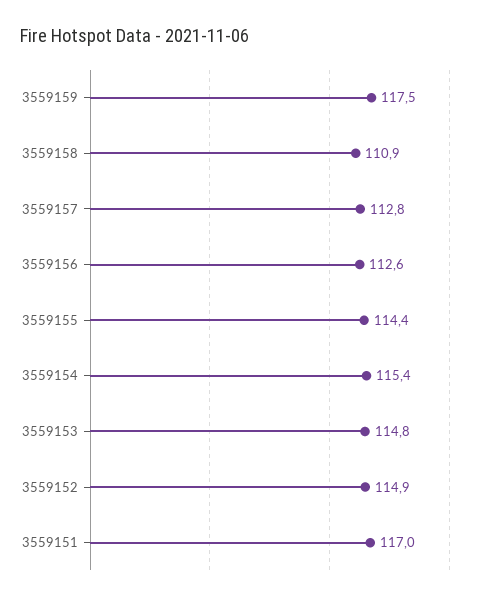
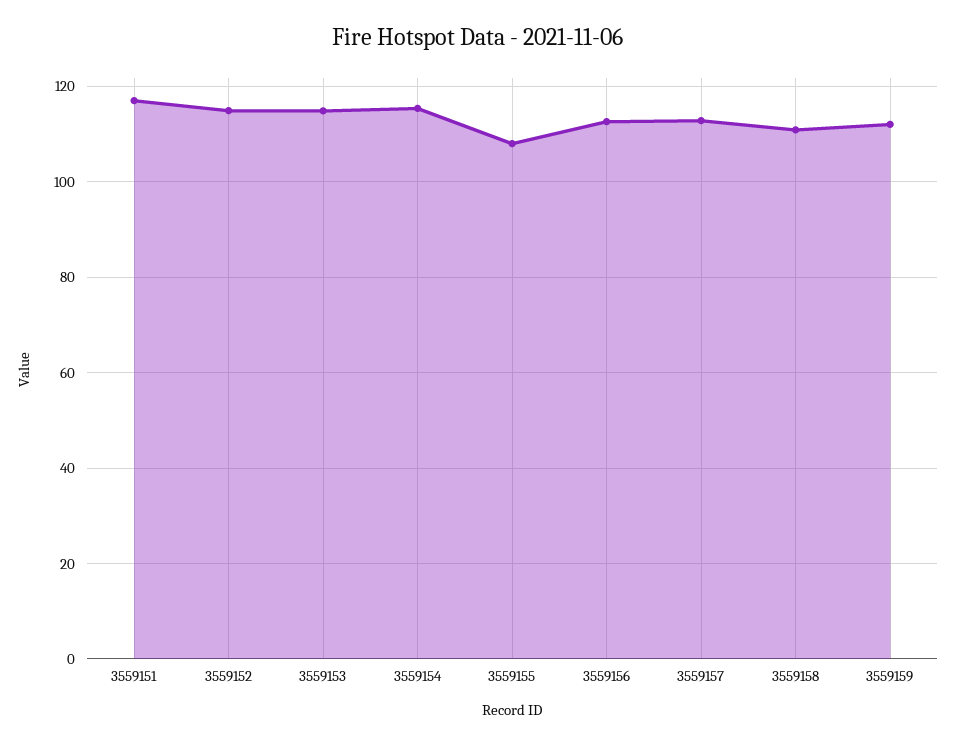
  {
-   "3559159": 117.5,
+   "3559159": 112,
    "3559158": 110.9,
    "3559157": 112.8,
    "3559156": 112.6,
-   "3559155": 114.4,
+   "3559155": 108,
    "3559154": 115.4,
    "3559153": 114.8,
    "3559152": 114.9,
    "3559151": 117
  }

